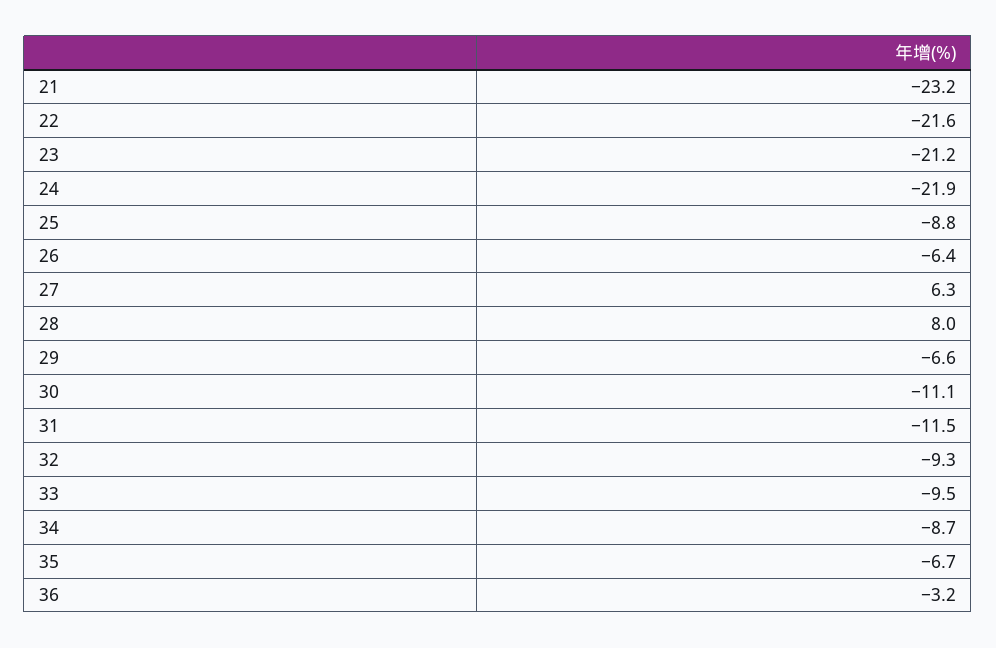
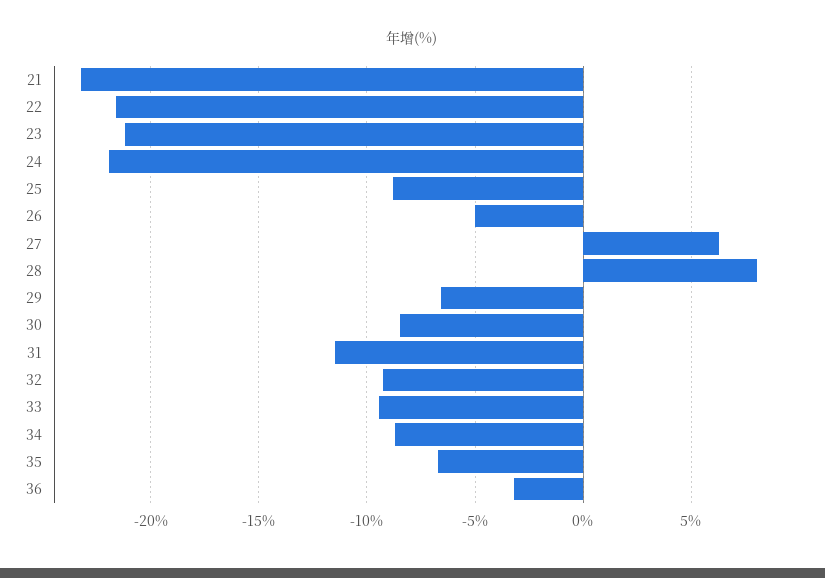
  {
    "21": -23.2,
    "22": -21.6,
    "23": -21.2,
    "24": -21.9,
    "25": -8.8,
-   "26": -6.4,
+   "26": -5,
    "27": 6.3,
    "28": 8,
    "29": -6.6,
-   "30": -11.1,
+   "30": -8.5,
    "31": -11.5,
    "32": -9.3,
    "33": -9.5,
    "34": -8.7,
    "35": -6.7,
    "36": -3.2
  }

